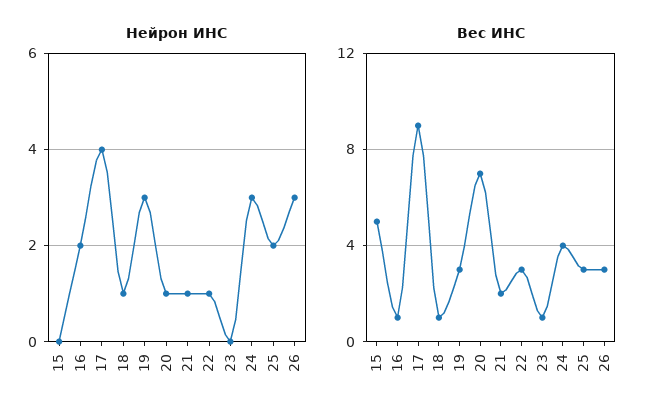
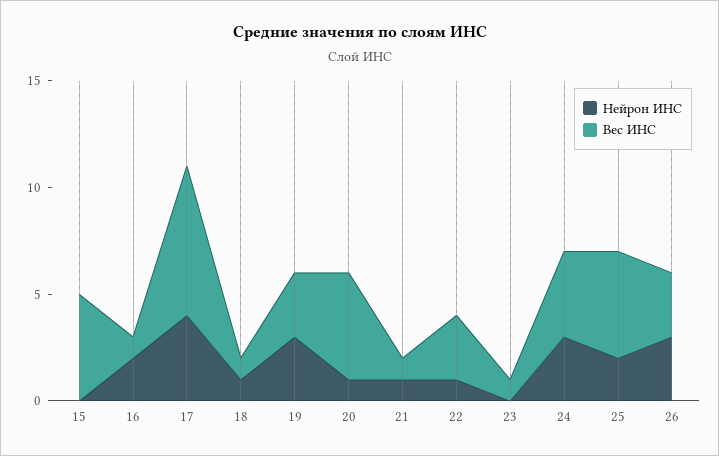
  {
    "Нейрон ИНС": {
      "15": 0,
      "16": 2,
      "17": 4,
      "18": 1,
      "19": 3,
      "20": 1,
      "21": 1,
      "22": 1,
      "23": 0,
      "24": 3,
      "25": 2,
      "26": 3
    },
    "Вес ИНС": {
      "15": 5,
      "16": 1,
-     "17": 9,
+     "17": 7,
      "18": 1,
      "19": 3,
-     "20": 7,
+     "20": 5,
-     "21": 2,
+     "21": 1,
      "22": 3,
      "23": 1,
      "24": 4,
-     "25": 3,
+     "25": 5,
      "26": 3
    }
  }

